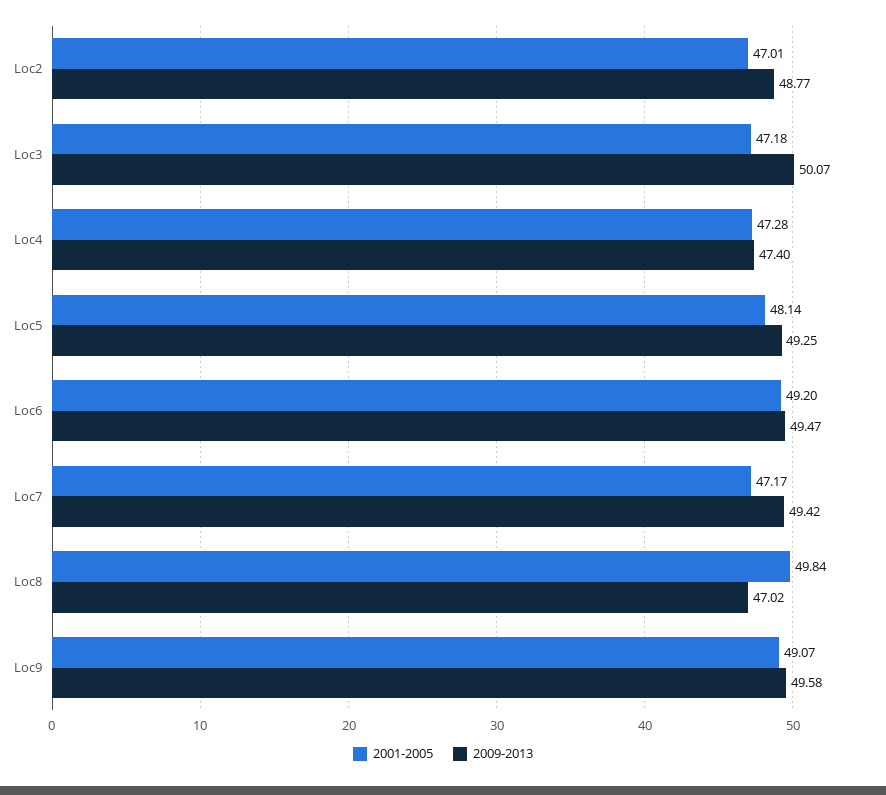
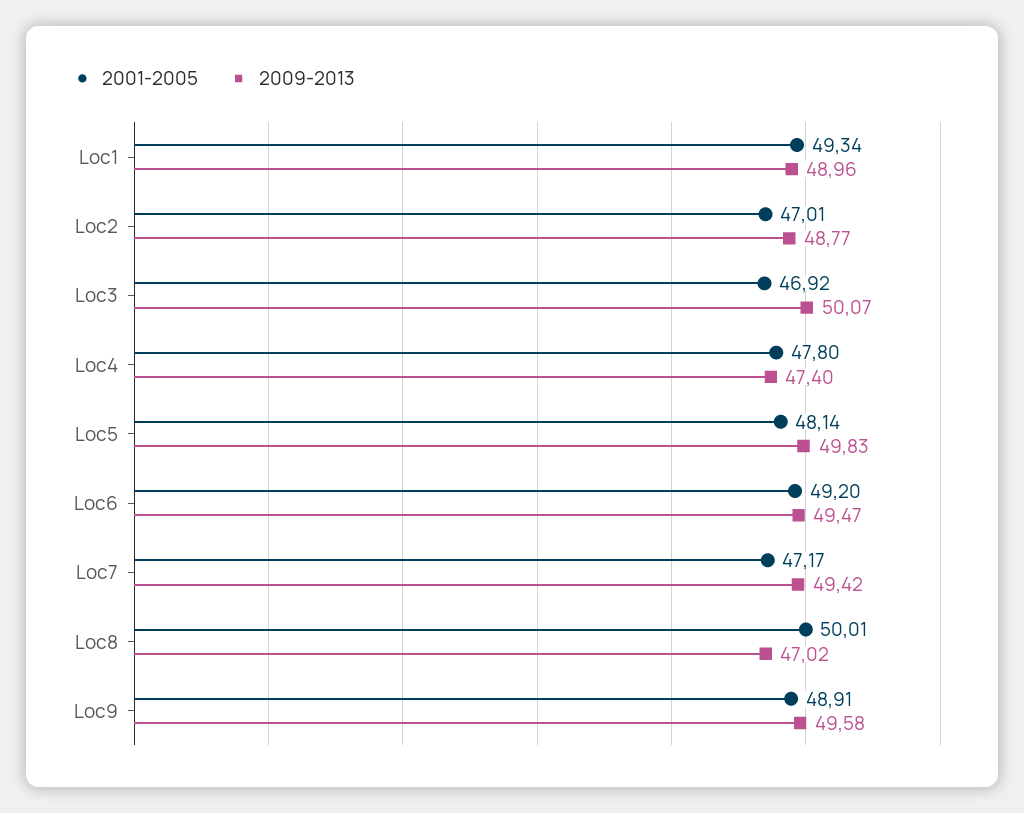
  {
    "2001-2005": {
      "Loc2": 47.01,
-     "Loc3": 47.18,
+     "Loc3": 46.92,
-     "Loc4": 47.28,
+     "Loc4": 47.8,
      "Loc5": 48.14,
      "Loc6": 49.2,
      "Loc7": 47.17,
-     "Loc8": 49.84,
+     "Loc8": 50.01,
-     "Loc9": 49.07
+     "Loc9": 48.91,
+     "Loc1": 49.34
    },
    "2009-2013": {
      "Loc2": 48.77,
      "Loc3": 50.07,
      "Loc4": 47.4,
-     "Loc5": 49.25,
+     "Loc5": 49.83,
      "Loc6": 49.47,
      "Loc7": 49.42,
      "Loc8": 47.02,
-     "Loc9": 49.58
+     "Loc9": 49.58,
+     "Loc1": 48.96
    }
  }

